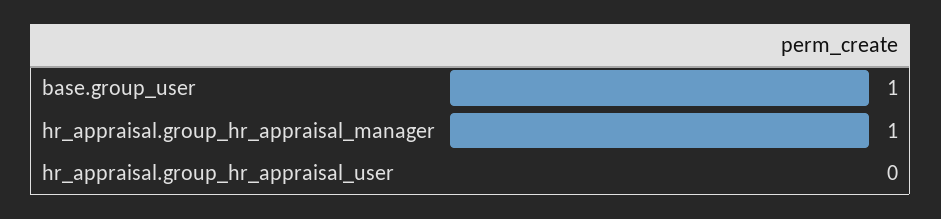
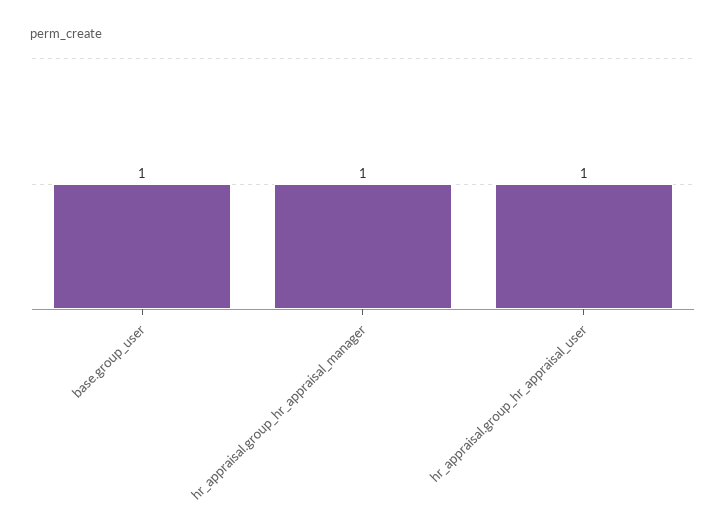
  {
    "base.group_user": 1,
    "hr_appraisal.group_hr_appraisal_manager": 1,
-   "hr_appraisal.group_hr_appraisal_user": 0
+   "hr_appraisal.group_hr_appraisal_user": 1
  }

